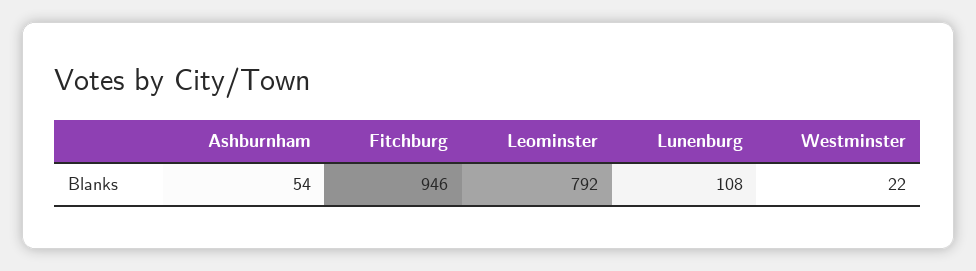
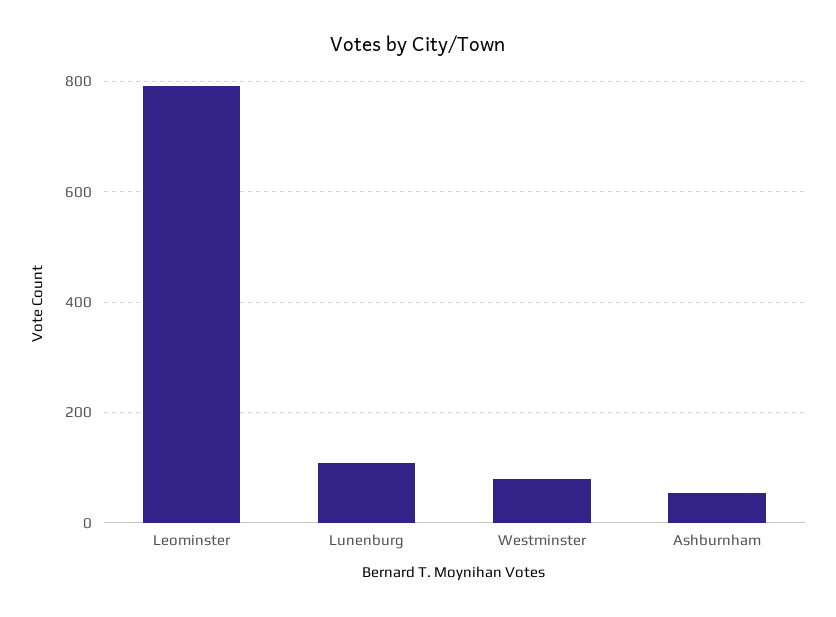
  {
    "Ashburnham": 54,
-   "Fitchburg": 946,
    "Leominster": 792,
    "Lunenburg": 108,
-   "Westminster": 22
+   "Westminster": 80
  }

